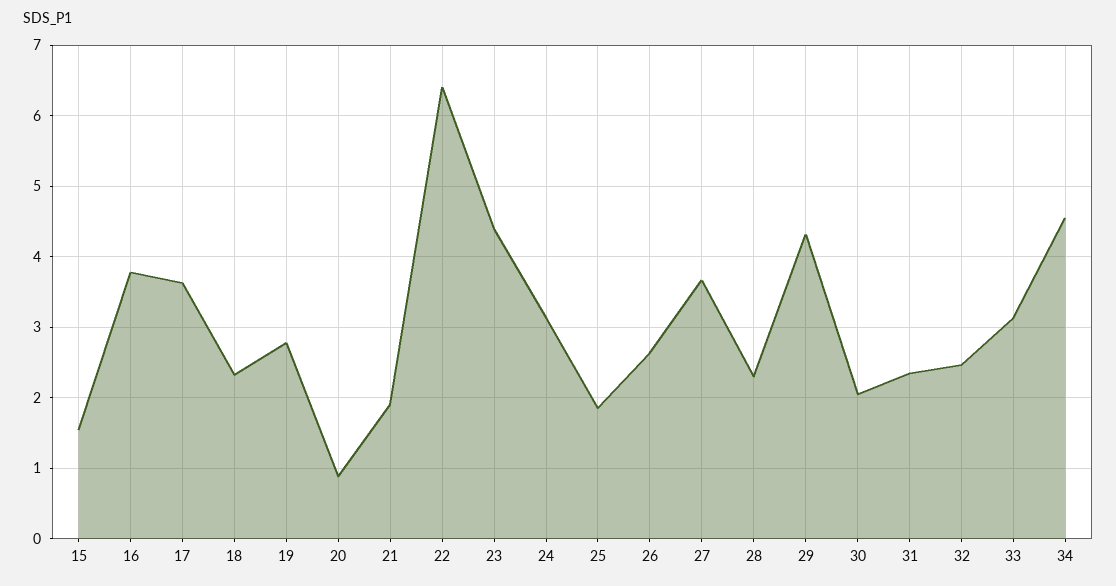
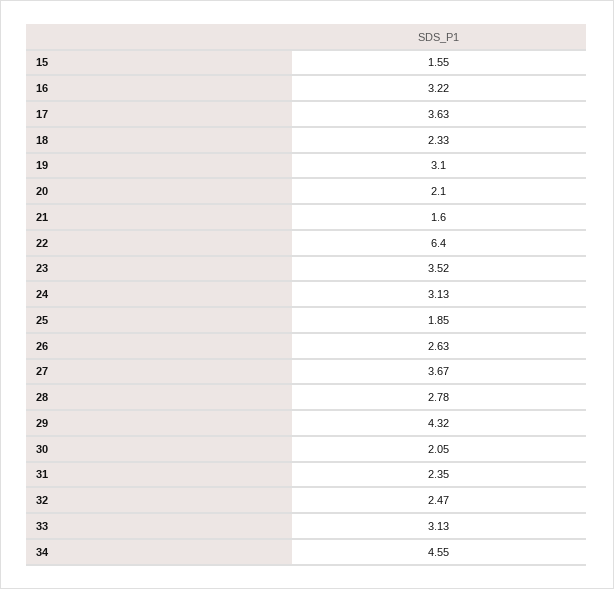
  {
    "15": 1.55,
-   "16": 3.8,
+   "16": 3.22,
    "17": 3.63,
    "18": 2.33,
-   "19": 2.8,
+   "19": 3.1,
-   "20": 0.9,
+   "20": 2.1,
-   "21": 1.9,
+   "21": 1.6,
    "22": 6.4,
-   "23": 4.4,
+   "23": 3.52,
    "24": 3.13,
    "25": 1.85,
    "26": 2.63,
    "27": 3.67,
-   "28": 2.3,
+   "28": 2.78,
    "29": 4.32,
    "30": 2.05,
    "31": 2.35,
    "32": 2.47,
    "33": 3.13,
    "34": 4.55
  }

